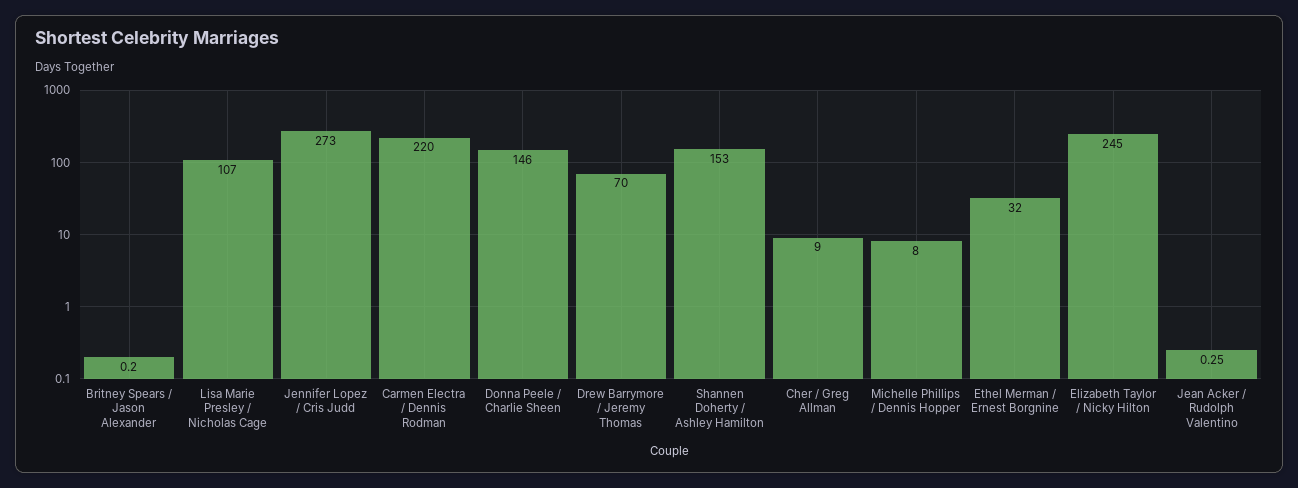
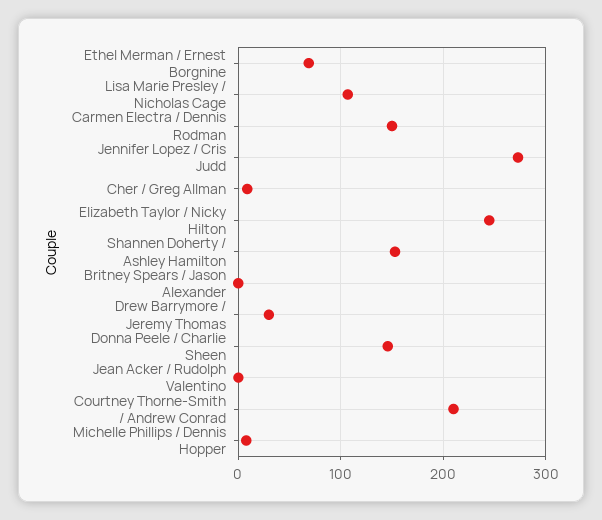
  {
    "Britney Spears / Jason Alexander": 0.2,
    "Lisa Marie Presley / Nicholas Cage": 107,
    "Jennifer Lopez / Cris Judd": 273,
-   "Carmen Electra / Dennis Rodman": 220,
+   "Carmen Electra / Dennis Rodman": 150,
    "Donna Peele / Charlie Sheen": 146,
-   "Drew Barrymore / Jeremy Thomas": 70,
+   "Drew Barrymore / Jeremy Thomas": 30,
    "Shannen Doherty / Ashley Hamilton": 153,
    "Cher / Greg Allman": 9,
    "Michelle Phillips / Dennis Hopper": 8,
-   "Ethel Merman / Ernest Borgnine": 32,
+   "Ethel Merman / Ernest Borgnine": 70,
    "Elizabeth Taylor / Nicky Hilton": 245,
-   "Jean Acker / Rudolph Valentino": 0.25
+   "Jean Acker / Rudolph Valentino": 0.25,
+   "Courtney Thorne-Smith / Andrew Conrad": 210
  }

